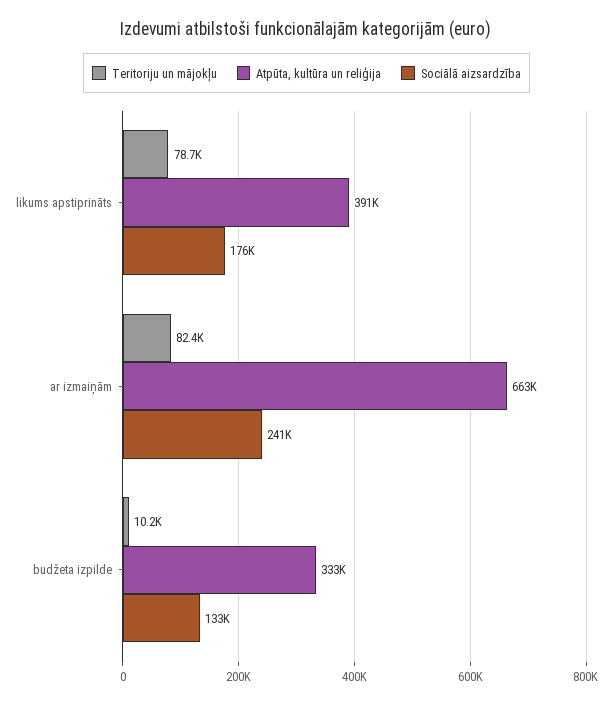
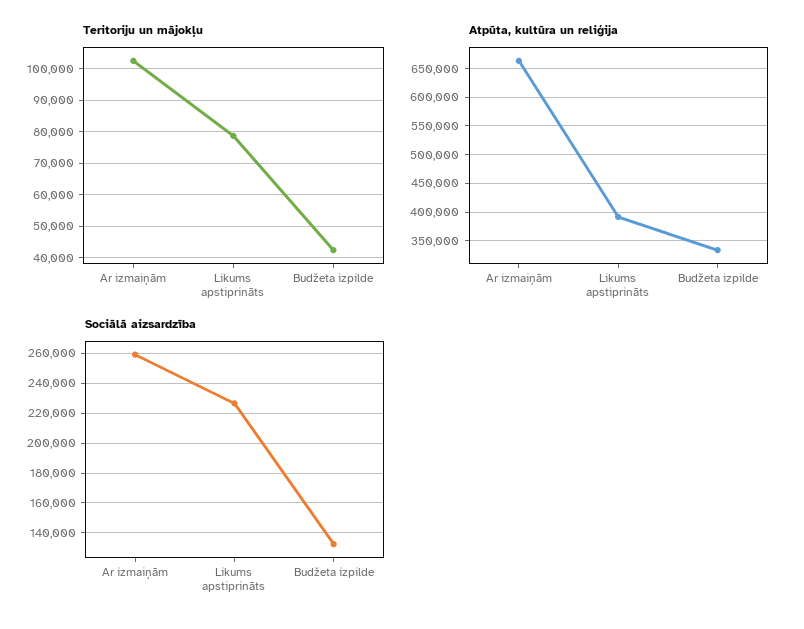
  {
    "Teritoriju un mājokļu": {
      "likums apstiprināts": 78700,
-     "ar izmaiņām": 82400,
+     "ar izmaiņām": 102000,
-     "budžeta izpilde": 10200
+     "budžeta izpilde": 42000
    },
    "Atpūta, kultūra un reliģija": {
      "likums apstiprināts": 391000,
      "ar izmaiņām": 663000,
      "budžeta izpilde": 333000
    },
    "Sociālā aizsardzība": {
-     "likums apstiprināts": 176000,
+     "likums apstiprināts": 225000,
-     "ar izmaiņām": 241000,
+     "ar izmaiņām": 260000,
      "budžeta izpilde": 133000
    }
  }

